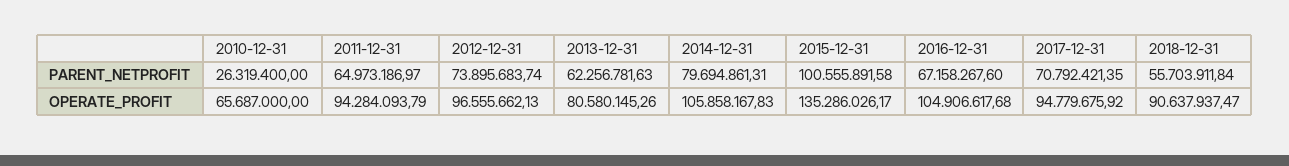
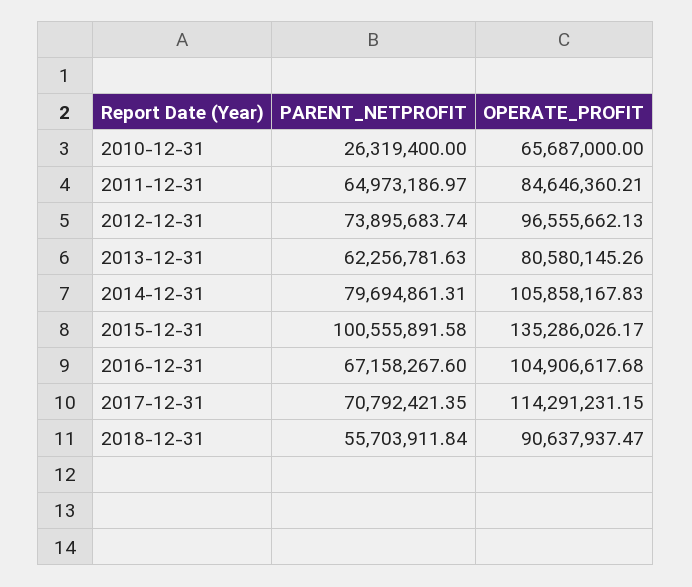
  {
    "2010-12-31": {
      "PARENT_NETPROFIT": 26319400,
      "OPERATE_PROFIT": 65687000
    },
    "2011-12-31": {
      "PARENT_NETPROFIT": 64973186.97,
-     "OPERATE_PROFIT": 94284093.79
+     "OPERATE_PROFIT": 84646360.21
    },
    "2012-12-31": {
      "PARENT_NETPROFIT": 73895683.74,
      "OPERATE_PROFIT": 96555662.13
    },
    "2013-12-31": {
      "PARENT_NETPROFIT": 62256781.63,
      "OPERATE_PROFIT": 80580145.26
    },
    "2014-12-31": {
      "PARENT_NETPROFIT": 79694861.31,
      "OPERATE_PROFIT": 105858167.83
    },
    "2015-12-31": {
      "PARENT_NETPROFIT": 100555891.58,
      "OPERATE_PROFIT": 135286026.17
    },
    "2016-12-31": {
      "PARENT_NETPROFIT": 67158267.6,
      "OPERATE_PROFIT": 104906617.68
    },
    "2017-12-31": {
      "PARENT_NETPROFIT": 70792421.35,
-     "OPERATE_PROFIT": 94779675.92
+     "OPERATE_PROFIT": 114291231.15
    },
    "2018-12-31": {
      "PARENT_NETPROFIT": 55703911.84,
      "OPERATE_PROFIT": 90637937.47
    }
  }

